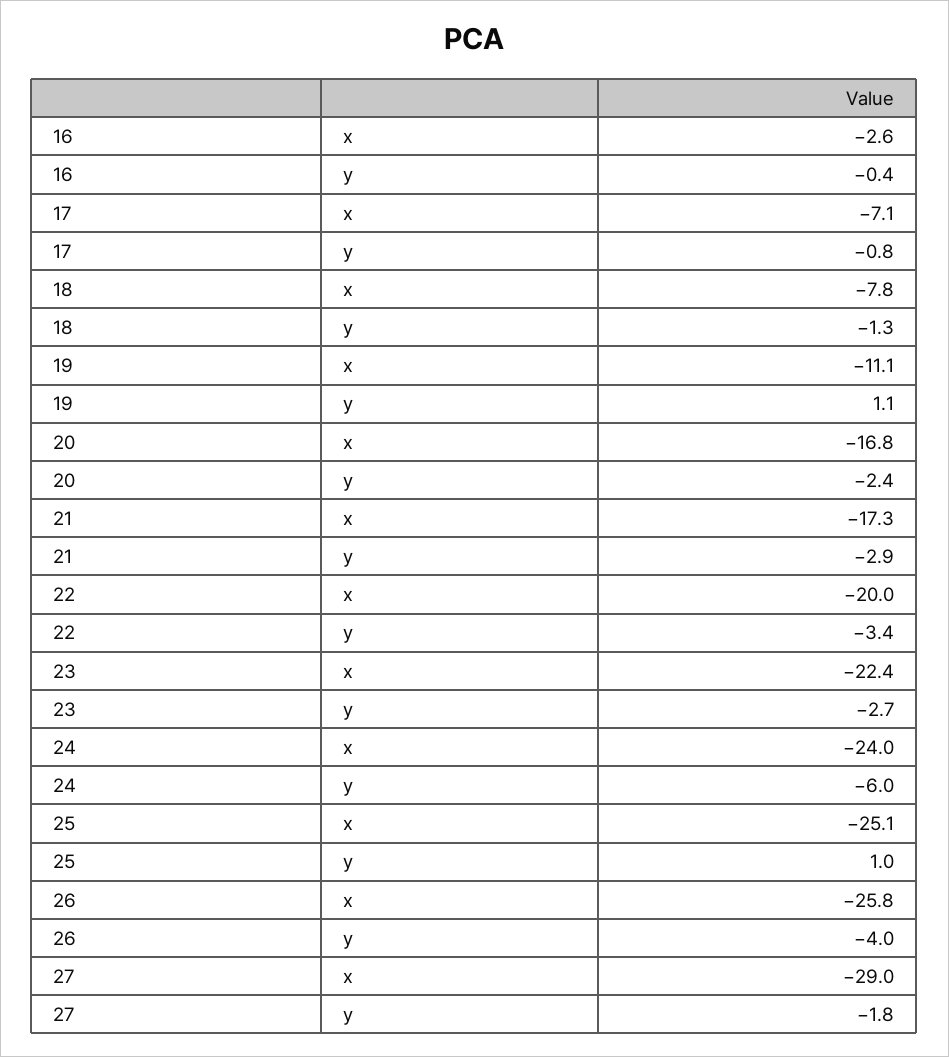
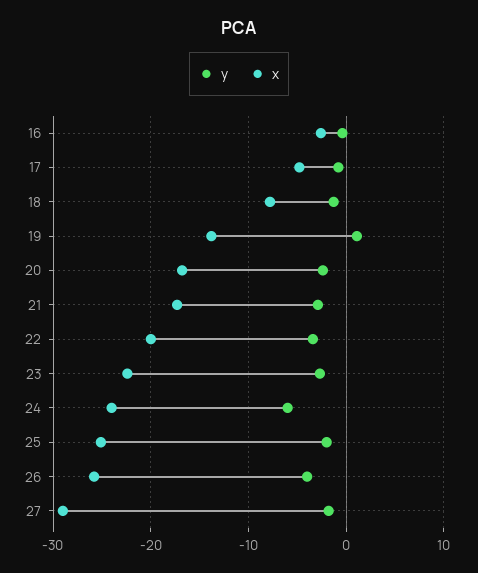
  {
    "x": {
      "16": -2.6,
-     "17": -7.1,
+     "17": -5,
      "18": -7.8,
-     "19": -11.1,
+     "19": -14,
      "20": -16.8,
      "21": -17.3,
      "22": -20,
      "23": -22.4,
      "24": -24,
      "25": -25.1,
      "26": -25.8,
      "27": -29
    },
    "y": {
      "16": -0.4,
      "17": -0.8,
      "18": -1.3,
      "19": 1.1,
      "20": -2.4,
      "21": -2.9,
      "22": -3.4,
      "23": -2.7,
      "24": -6,
-     "25": 1,
+     "25": -2,
      "26": -4,
      "27": -1.8
    }
  }

